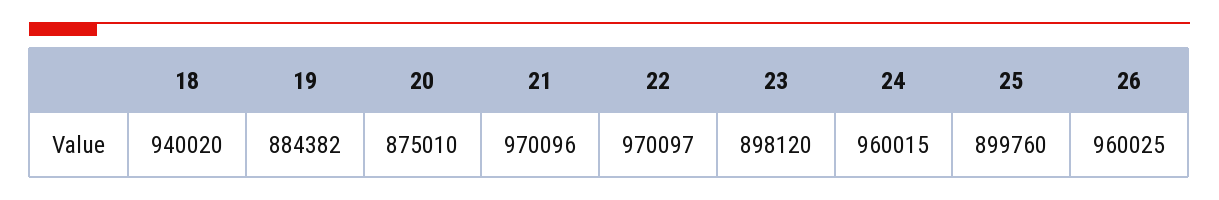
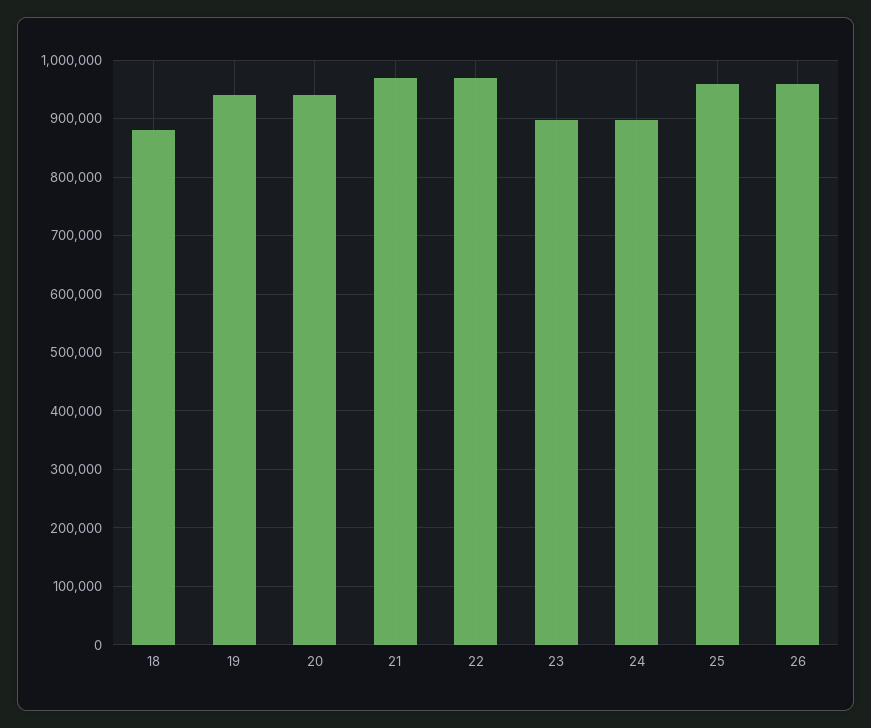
  {
-   "18": 940020,
+   "18": 880000,
-   "19": 884382,
+   "19": 940000,
-   "20": 875010,
+   "20": 940000,
    "21": 970096,
    "22": 970097,
    "23": 898120,
-   "24": 960015,
+   "24": 900000,
-   "25": 899760,
+   "25": 960000,
    "26": 960025
  }

